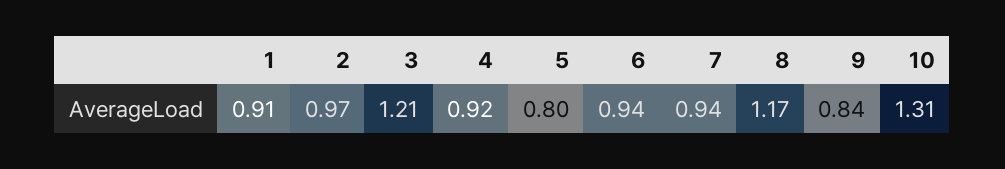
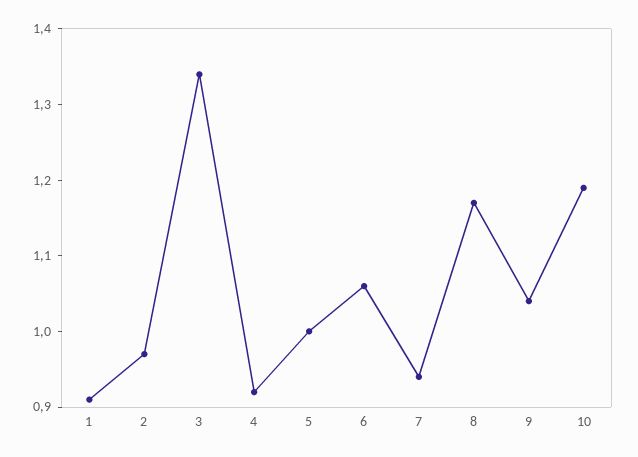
  {
    "1": 0.91,
    "2": 0.97,
-   "3": 1.21,
+   "3": 1.35,
    "4": 0.92,
-   "5": 0.8,
+   "5": 1,
-   "6": 0.94,
+   "6": 1.05,
    "7": 0.94,
    "8": 1.17,
-   "9": 0.84,
+   "9": 1.05,
-   "10": 1.31
+   "10": 1.2
  }

